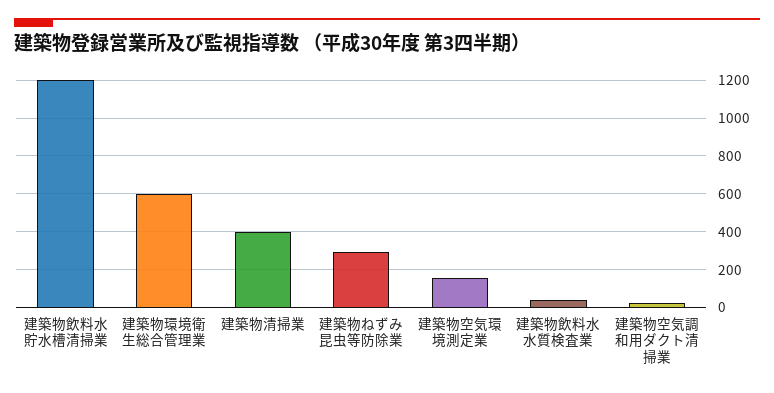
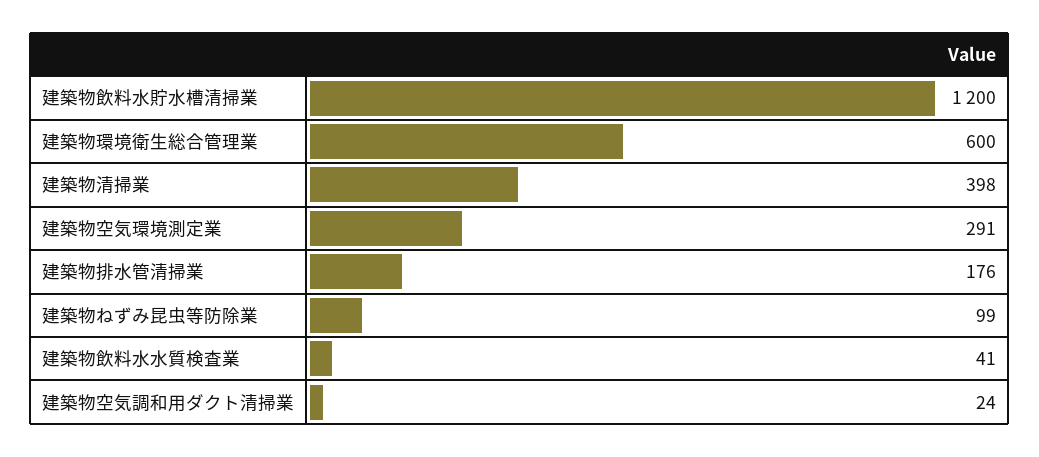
  {
    "建築物飲料水貯水槽清掃業": 1200,
    "建築物環境衛生総合管理業": 600,
    "建築物清掃業": 398,
-   "建築物ねずみ昆虫等防除業": 300,
+   "建築物ねずみ昆虫等防除業": 99,
-   "建築物空気環境測定業": 150,
+   "建築物空気環境測定業": 291,
    "建築物飲料水水質検査業": 41,
-   "建築物空気調和用ダクト清掃業": 24
+   "建築物空気調和用ダクト清掃業": 24,
+   "建築物排水管清掃業": 176
  }

